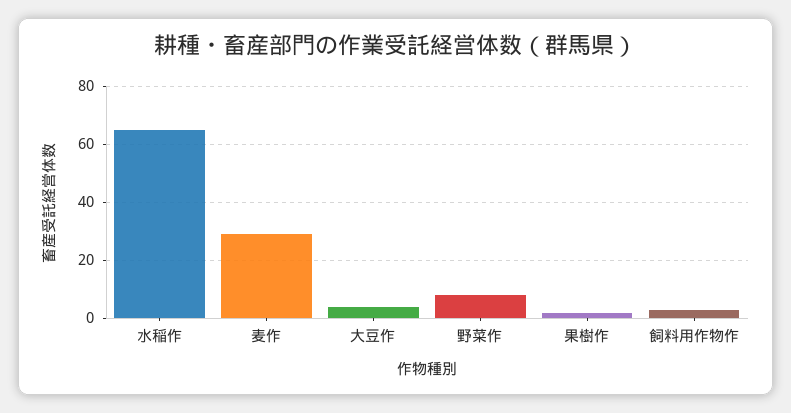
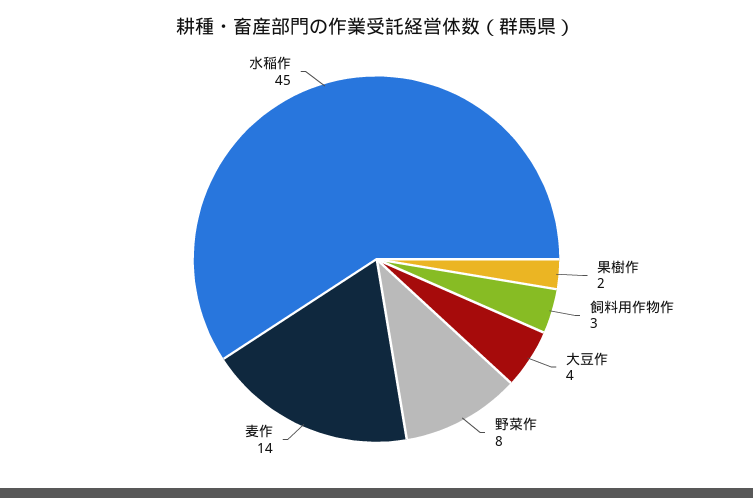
  {
-   "水稲作": 65,
+   "水稲作": 45,
-   "麦作": 30,
+   "麦作": 14,
    "大豆作": 4,
    "野菜作": 8,
    "果樹作": 2,
    "飼料用作物作": 3
  }

